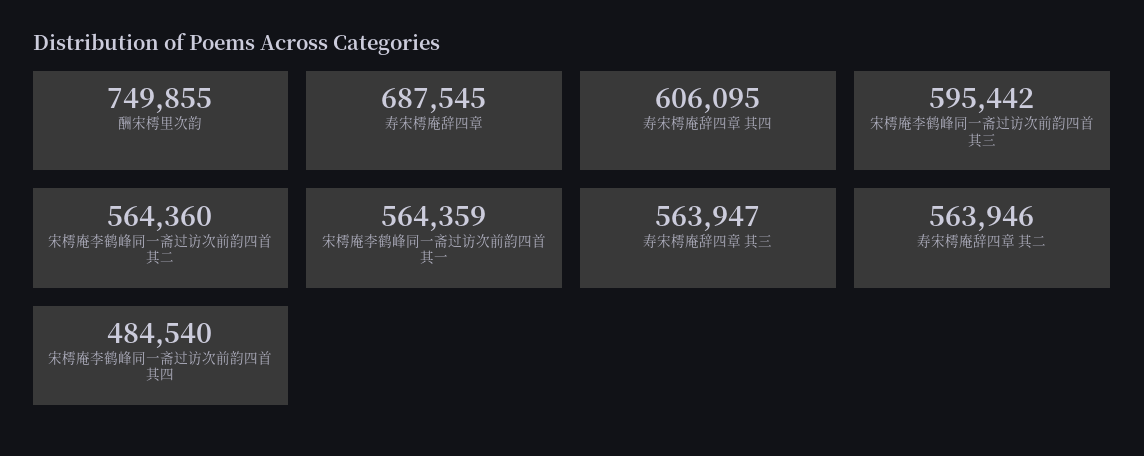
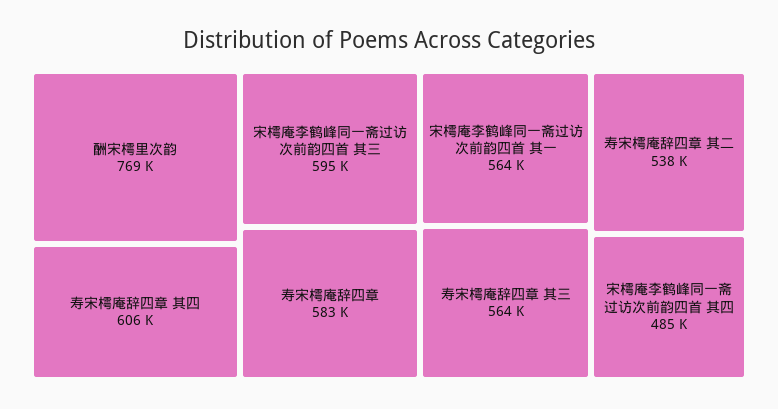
  {
-   "酬宋樗里次韵": 749855,
+   "酬宋樗里次韵": 769000,
-   "寿宋樗庵辞四章": 687545,
+   "寿宋樗庵辞四章": 583000,
    "寿宋樗庵辞四章 其四": 606095,
    "宋樗庵李鹤峰同一斋过访次前韵四首 其三": 595442,
-   "宋樗庵李鹤峰同一斋过访次前韵四首 其二": 564360,
    "宋樗庵李鹤峰同一斋过访次前韵四首 其一": 564359,
    "寿宋樗庵辞四章 其三": 563947,
-   "寿宋樗庵辞四章 其二": 563946,
+   "寿宋樗庵辞四章 其二": 538000,
    "宋樗庵李鹤峰同一斋过访次前韵四首 其四": 484540
  }

